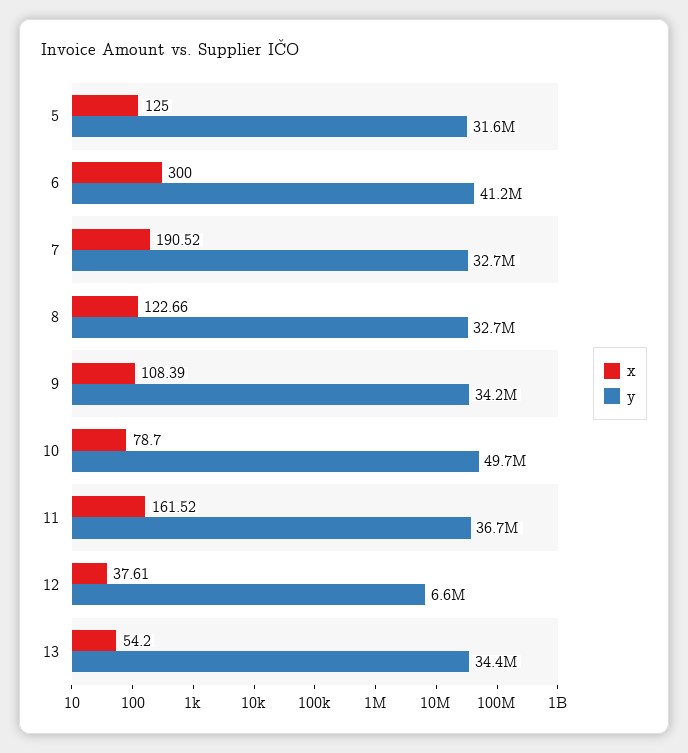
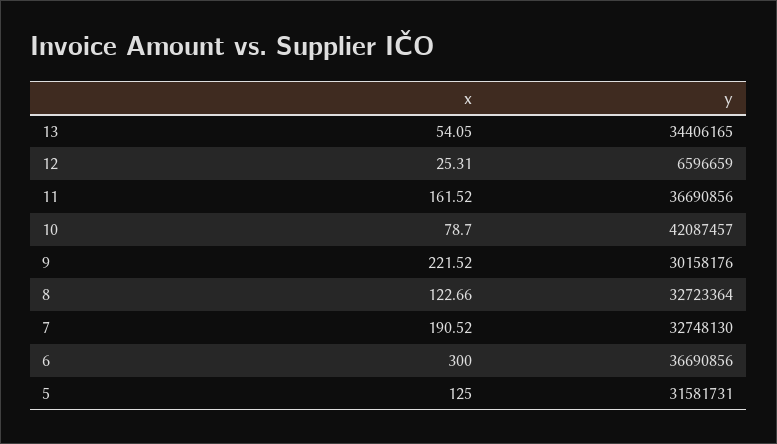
  {
    "x": {
      "5": 125,
      "6": 300,
      "7": 190.52,
      "8": 122.66,
-     "9": 108.39,
+     "9": 221.52,
      "10": 78.7,
      "11": 161.52,
-     "12": 37.61,
+     "12": 25.31,
-     "13": 54.2
+     "13": 54.05
    },
    "y": {
      "5": 31581731,
-     "6": 41200000,
+     "6": 36690856,
      "7": 32748130,
      "8": 32723364,
-     "9": 34200000,
+     "9": 30158176,
-     "10": 49700000,
+     "10": 42087457,
      "11": 36690856,
      "12": 6596659,
      "13": 34406165
    }
  }

